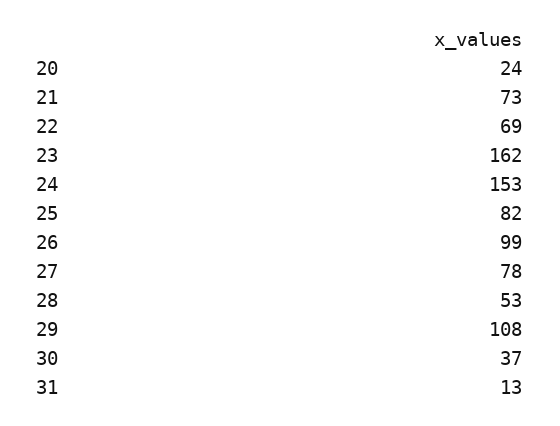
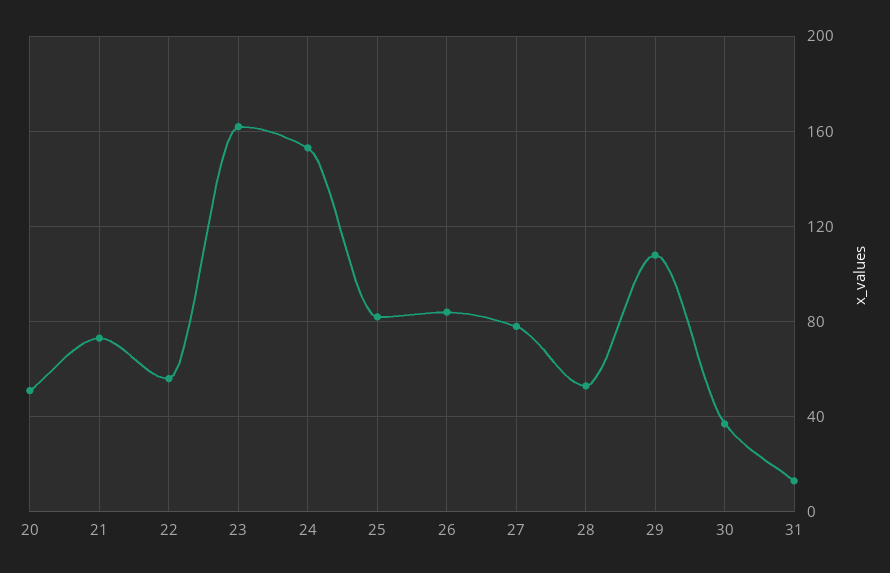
  {
-   "20": 24,
+   "20": 50,
    "21": 73,
-   "22": 69,
+   "22": 55,
    "23": 162,
    "24": 153,
    "25": 82,
-   "26": 99,
+   "26": 85,
    "27": 78,
    "28": 53,
    "29": 108,
    "30": 37,
    "31": 13
  }

